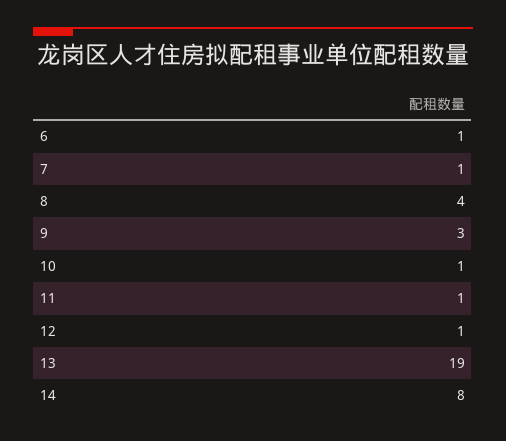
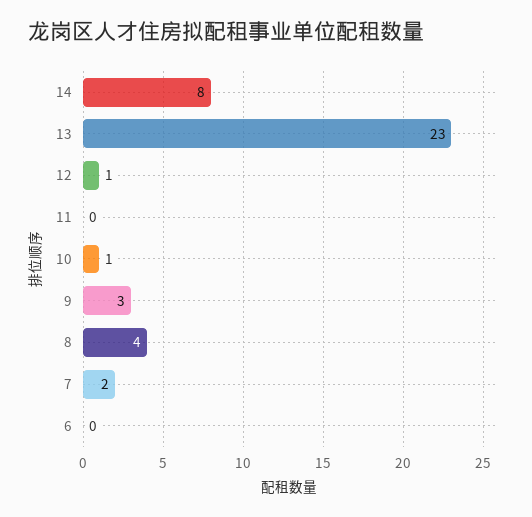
  {
-   "6": 1,
+   "6": 0,
-   "7": 1,
+   "7": 2,
    "8": 4,
    "9": 3,
    "10": 1,
-   "11": 1,
+   "11": 0,
    "12": 1,
-   "13": 19,
+   "13": 23,
    "14": 8
  }

